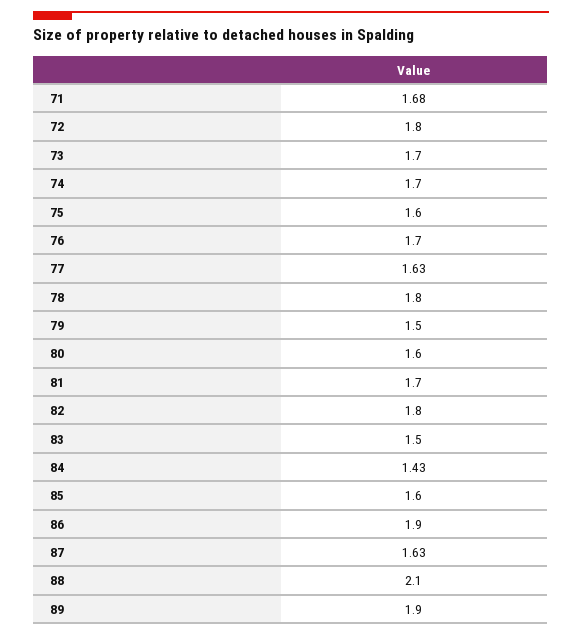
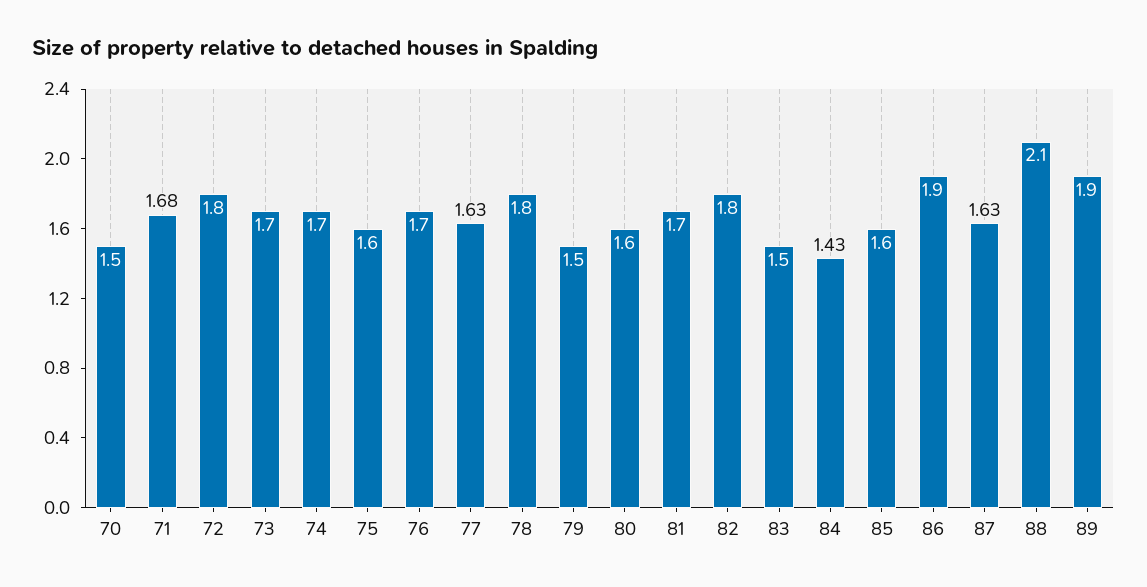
  {
    "71": 1.68,
    "72": 1.8,
    "73": 1.7,
    "74": 1.7,
    "75": 1.6,
    "76": 1.7,
    "77": 1.63,
    "78": 1.8,
    "79": 1.5,
    "80": 1.6,
    "81": 1.7,
    "82": 1.8,
    "83": 1.5,
    "84": 1.43,
    "85": 1.6,
    "86": 1.9,
    "87": 1.63,
    "88": 2.1,
-   "89": 1.9
+   "89": 1.9,
+   "70": 1.5
  }

